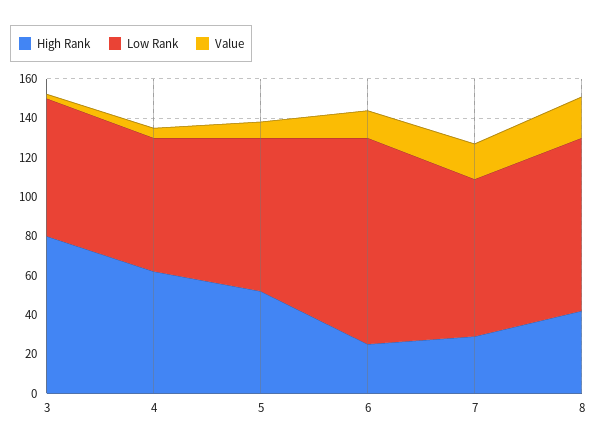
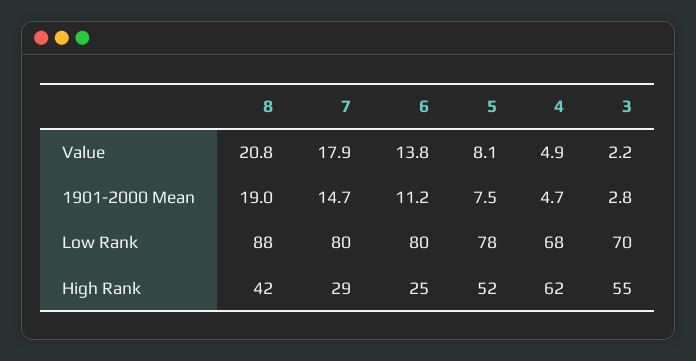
  {
    "High Rank": {
-     "3": 80,
+     "3": 55,
      "4": 62,
      "5": 52,
      "6": 25,
      "7": 29,
      "8": 42
    },
    "Low Rank": {
      "3": 70,
      "4": 68,
      "5": 78,
-     "6": 105,
+     "6": 80,
      "7": 80,
      "8": 88
    },
    "Value": {
      "3": 2.2,
      "4": 4.9,
      "5": 8.1,
      "6": 13.8,
      "7": 17.9,
      "8": 20.8
-   }
+   },
+   "1901-2000 Mean": {
+     "8": 19,
+     "7": 14.7,
+     "6": 11.2,
+     "5": 7.5,
+     "4": 4.7,
+     "3": 2.8
+   }
  }

